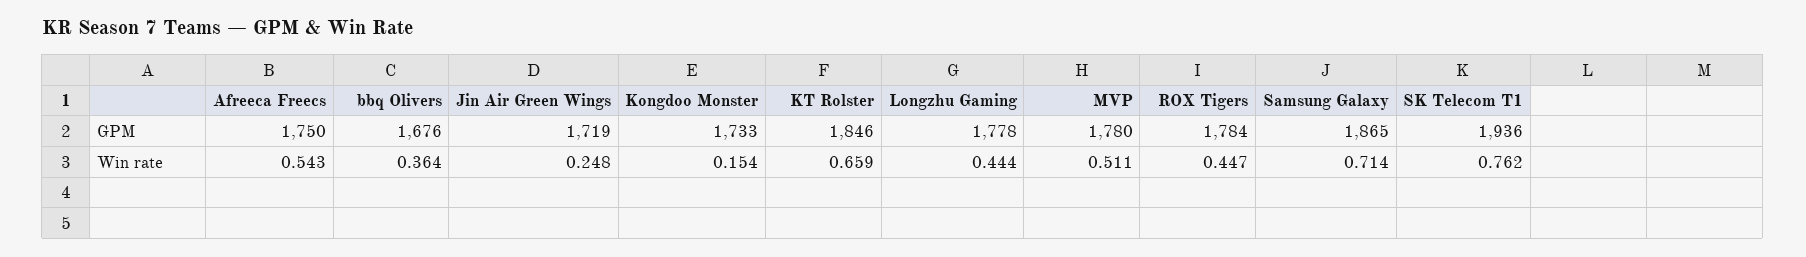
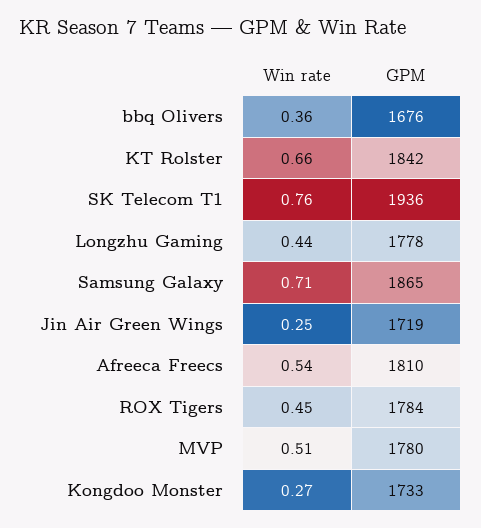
  {
    "Afreeca Freecs": {
-     "GPM": 1750,
+     "GPM": 1810,
      "Win rate": 0.543
    },
    "bbq Olivers": {
      "GPM": 1676,
      "Win rate": 0.364
    },
    "Jin Air Green Wings": {
      "GPM": 1719,
      "Win rate": 0.248
    },
    "Kongdoo Monster": {
      "GPM": 1733,
-     "Win rate": 0.154
+     "Win rate": 0.27
    },
    "KT Rolster": {
-     "GPM": 1846,
+     "GPM": 1842,
      "Win rate": 0.659
    },
    "Longzhu Gaming": {
      "GPM": 1778,
      "Win rate": 0.444
    },
    "MVP": {
      "GPM": 1780,
      "Win rate": 0.511
    },
    "ROX Tigers": {
      "GPM": 1784,
      "Win rate": 0.447
    },
    "Samsung Galaxy": {
      "GPM": 1865,
      "Win rate": 0.714
    },
    "SK Telecom T1": {
      "GPM": 1936,
      "Win rate": 0.762
    }
  }

